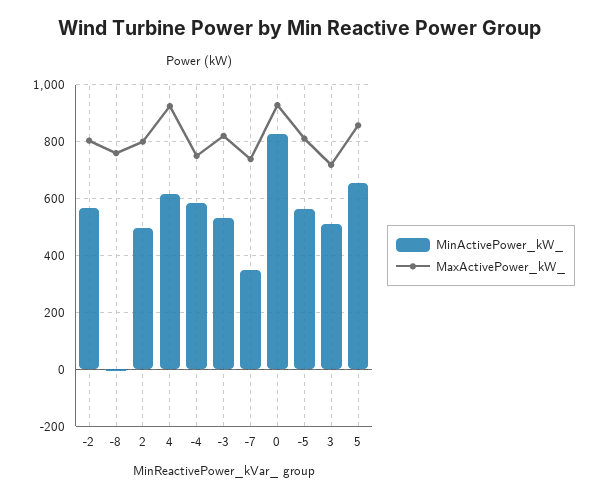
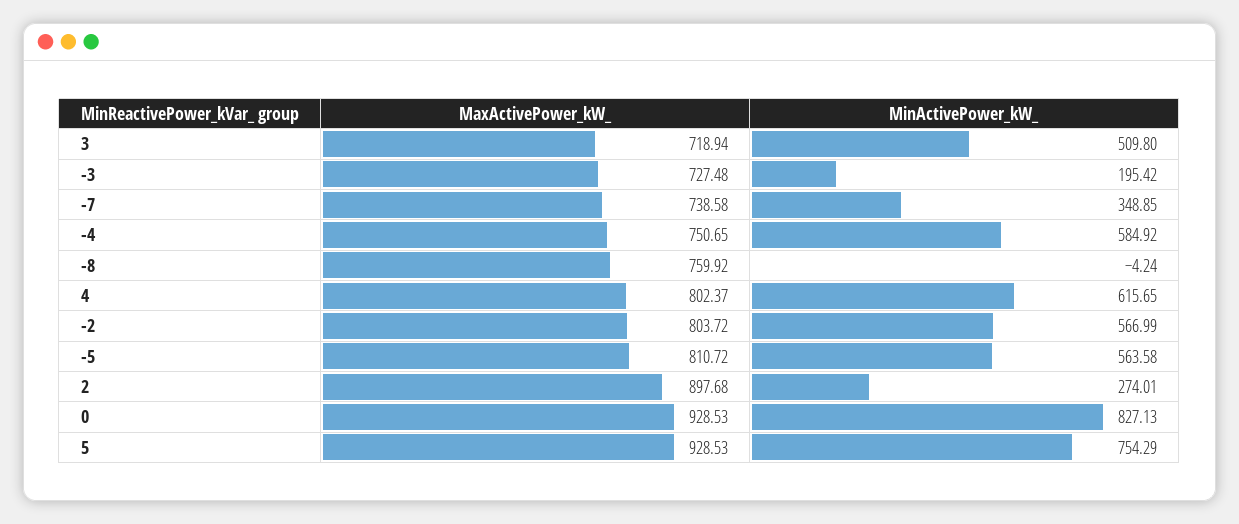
  {
    "MinActivePower_kW_": {
      "-2": 566.99,
      "-8": -4.24,
-     "2": 500,
+     "2": 274.01,
      "4": 615.65,
      "-4": 584.92,
-     "-3": 525,
+     "-3": 195.42,
      "-7": 348.85,
      "0": 827.13,
      "-5": 563.58,
      "3": 509.8,
-     "5": 650
+     "5": 754.29
    },
    "MaxActivePower_kW_": {
      "-2": 803.72,
      "-8": 759.92,
-     "2": 800,
+     "2": 897.68,
-     "4": 925,
+     "4": 802.37,
      "-4": 750.65,
-     "-3": 825,
+     "-3": 727.48,
      "-7": 738.58,
      "0": 928.53,
      "-5": 810.72,
      "3": 718.94,
-     "5": 850
+     "5": 928.53
    }
  }

